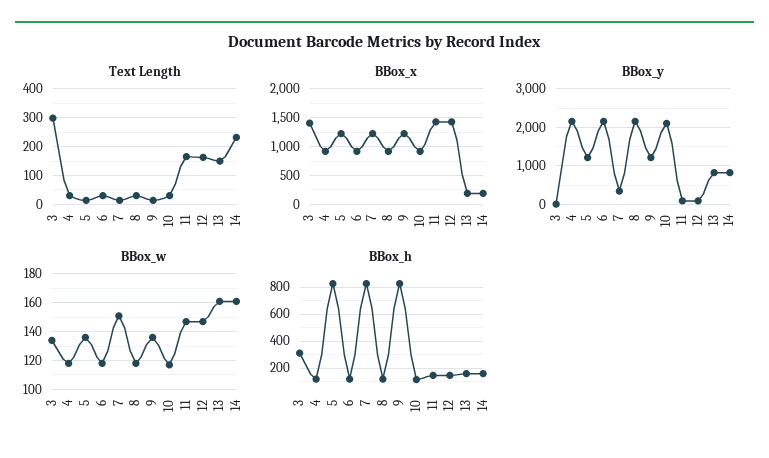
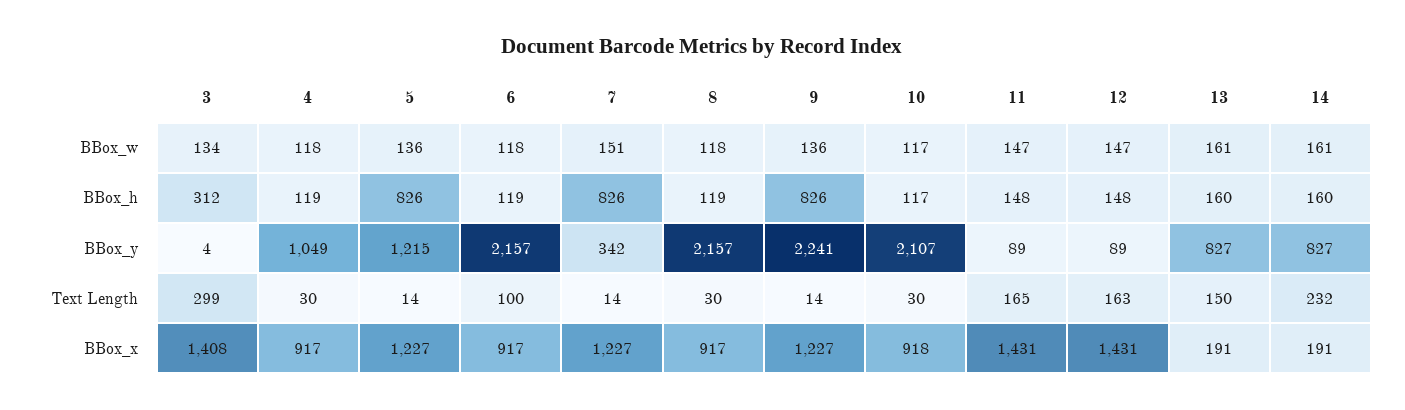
  {
    "Text Length": {
      "3": 299,
      "4": 30,
      "5": 14,
-     "6": 25,
+     "6": 100,
      "7": 14,
      "8": 30,
      "9": 14,
      "10": 30,
      "11": 165,
      "12": 163,
      "13": 150,
      "14": 232
    },
    "BBox_x": {
      "3": 1408,
      "4": 917,
      "5": 1227,
      "6": 917,
      "7": 1227,
      "8": 917,
      "9": 1227,
      "10": 918,
      "11": 1431,
      "12": 1431,
      "13": 191,
      "14": 191
    },
    "BBox_y": {
      "3": 4,
-     "4": 2200,
+     "4": 1049,
      "5": 1215,
      "6": 2157,
      "7": 342,
      "8": 2157,
-     "9": 1200,
+     "9": 2241,
      "10": 2107,
      "11": 89,
      "12": 89,
      "13": 827,
      "14": 827
    },
    "BBox_w": {
      "3": 134,
      "4": 118,
      "5": 136,
      "6": 118,
      "7": 151,
      "8": 118,
      "9": 136,
      "10": 117,
      "11": 147,
      "12": 147,
      "13": 161,
      "14": 161
    },
    "BBox_h": {
      "3": 312,
      "4": 119,
      "5": 826,
      "6": 119,
      "7": 826,
      "8": 119,
      "9": 826,
      "10": 117,
      "11": 148,
      "12": 148,
      "13": 160,
      "14": 160
    }
  }

